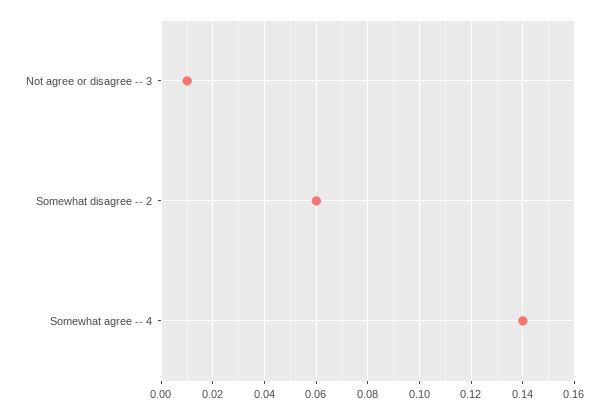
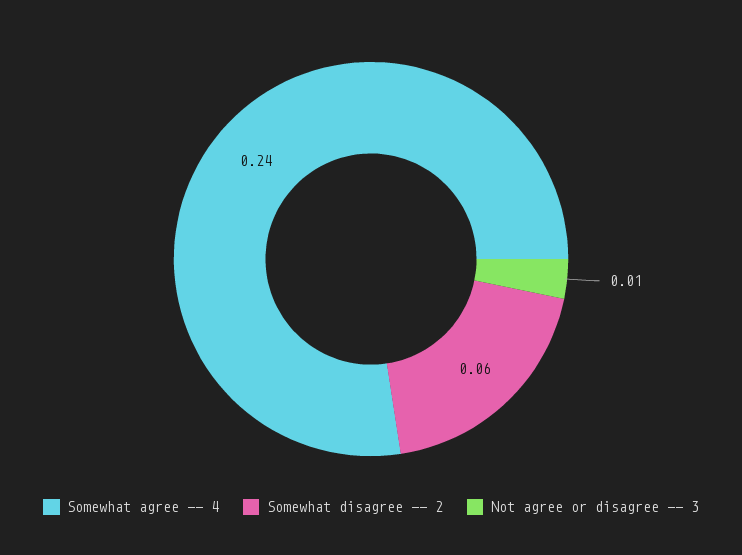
  {
    "Not agree or disagree -- 3": 0.01,
    "Somewhat disagree -- 2": 0.06,
-   "Somewhat agree -- 4": 0.14
+   "Somewhat agree -- 4": 0.24
  }

